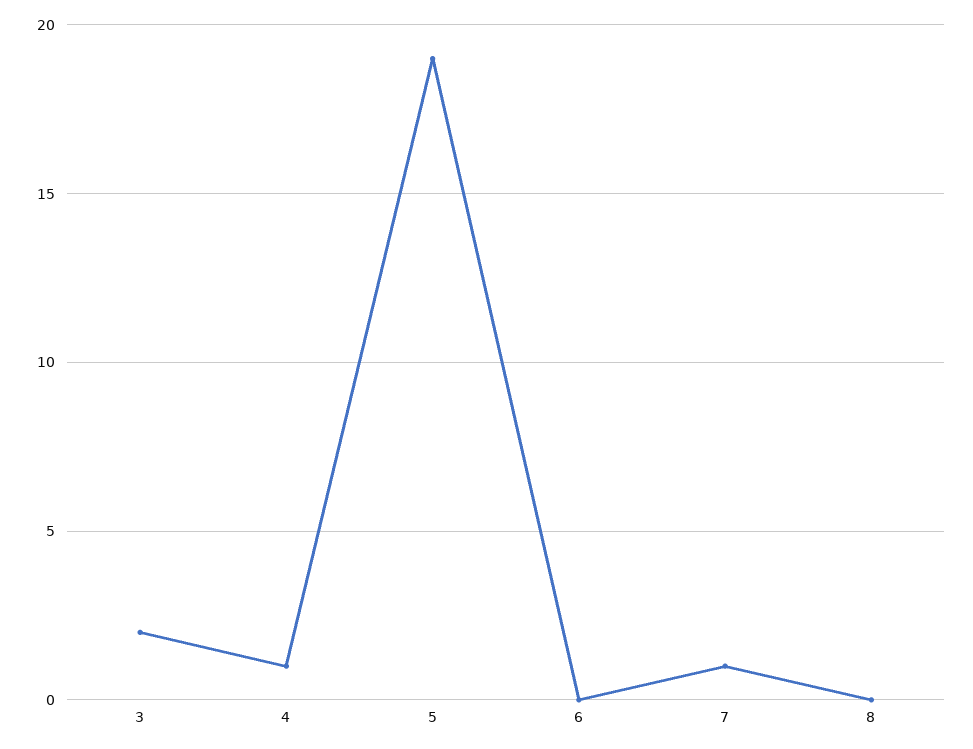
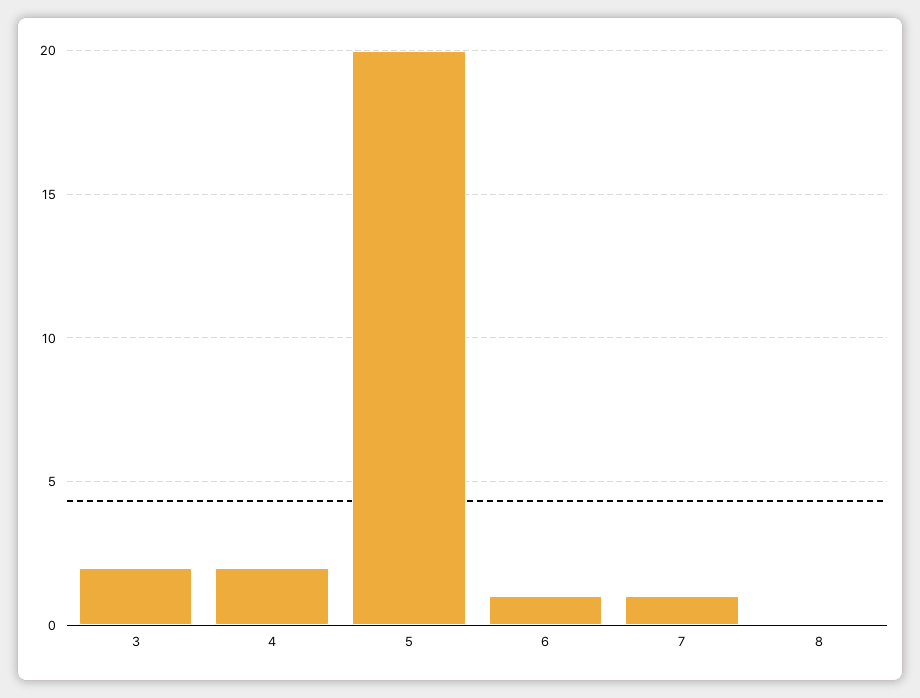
  {
    "3": 2,
-   "4": 1,
+   "4": 2,
-   "5": 19,
+   "5": 20,
-   "6": 0,
+   "6": 1,
    "7": 1,
    "8": 0
  }

